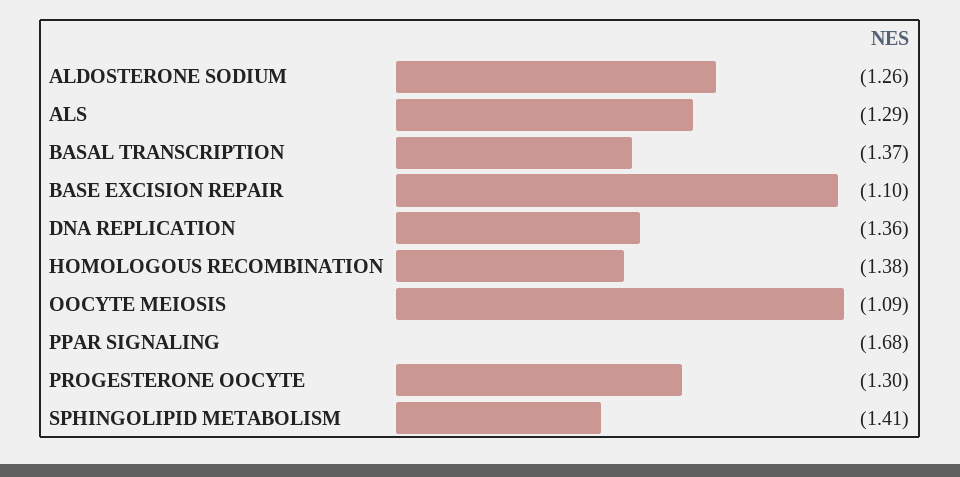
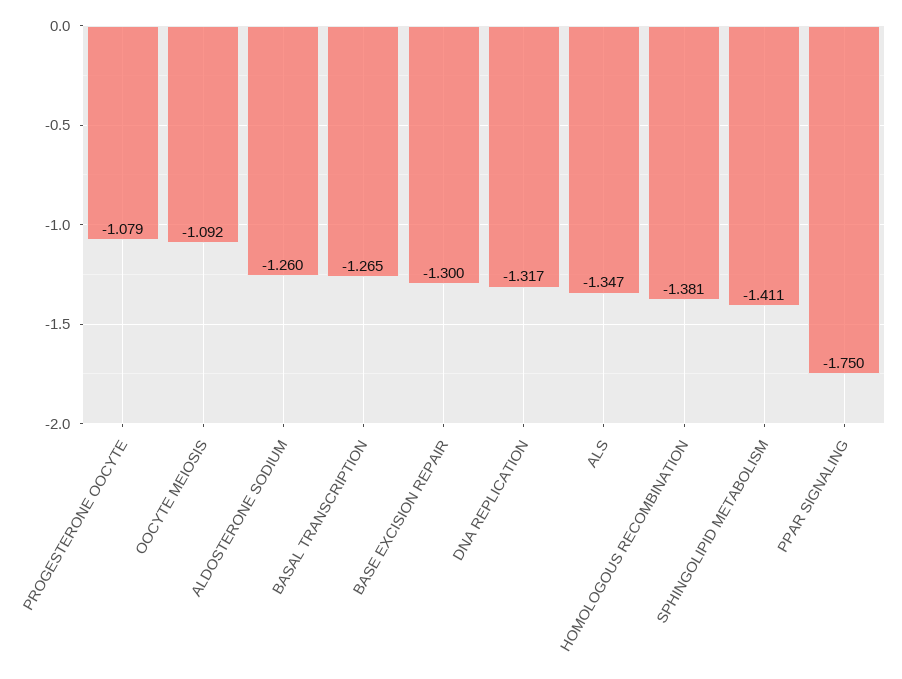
  {
    "ALDOSTERONE SODIUM": -1.26,
-   "ALS": -1.29,
+   "ALS": -1.347,
-   "BASAL TRANSCRIPTION": -1.37,
+   "BASAL TRANSCRIPTION": -1.265,
-   "BASE EXCISION REPAIR": -1.1,
+   "BASE EXCISION REPAIR": -1.3,
-   "DNA REPLICATION": -1.36,
+   "DNA REPLICATION": -1.317,
    "HOMOLOGOUS RECOMBINATION": -1.381,
    "OOCYTE MEIOSIS": -1.092,
-   "PPAR SIGNALING": -1.68,
+   "PPAR SIGNALING": -1.75,
-   "PROGESTERONE OOCYTE": -1.3,
+   "PROGESTERONE OOCYTE": -1.079,
    "SPHINGOLIPID METABOLISM": -1.411
  }

